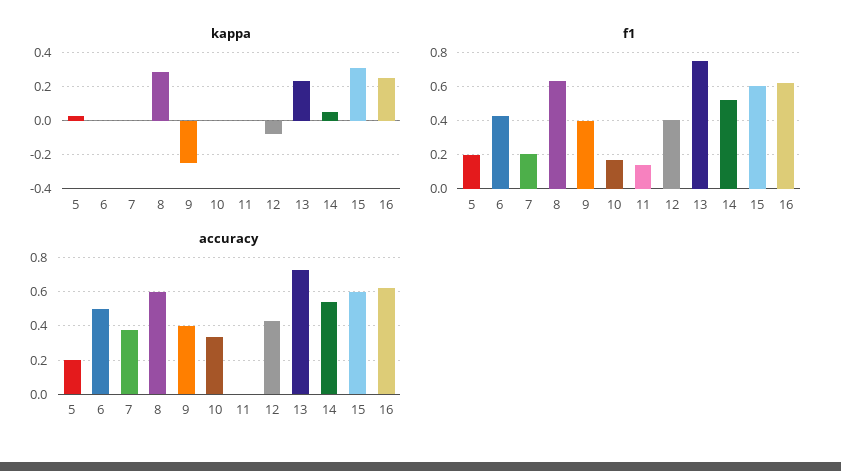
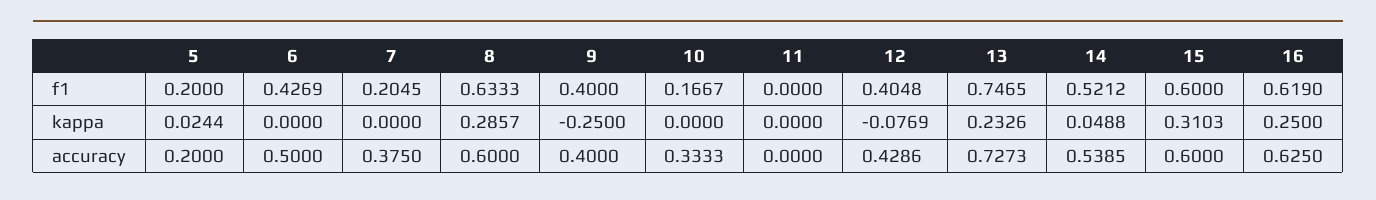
  {
    "kappa": {
      "5": 0.0244,
      "6": 0,
      "7": 0,
      "8": 0.2857,
      "9": -0.25,
      "10": 0,
      "11": 0,
      "12": -0.0769,
      "13": 0.2326,
      "14": 0.0488,
      "15": 0.3103,
      "16": 0.25
    },
    "f1": {
      "5": 0.2,
      "6": 0.4269,
      "7": 0.2045,
      "8": 0.6333,
      "9": 0.4,
      "10": 0.1667,
-     "11": 0.15,
+     "11": 0,
      "12": 0.4048,
      "13": 0.7465,
      "14": 0.5212,
      "15": 0.6,
      "16": 0.619
    },
    "accuracy": {
      "5": 0.2,
      "6": 0.5,
      "7": 0.375,
      "8": 0.6,
      "9": 0.4,
      "10": 0.3333,
      "11": 0,
      "12": 0.4286,
      "13": 0.7273,
      "14": 0.5385,
      "15": 0.6,
      "16": 0.625
    }
  }

